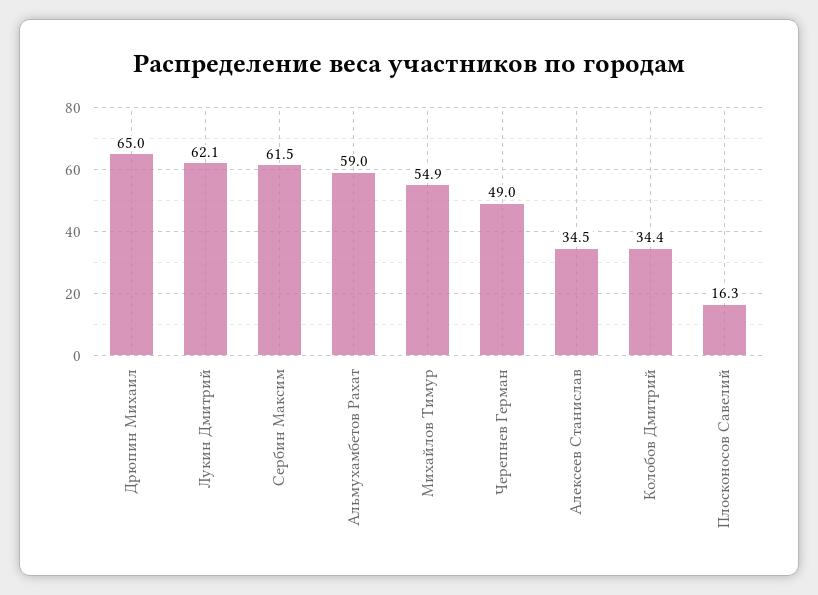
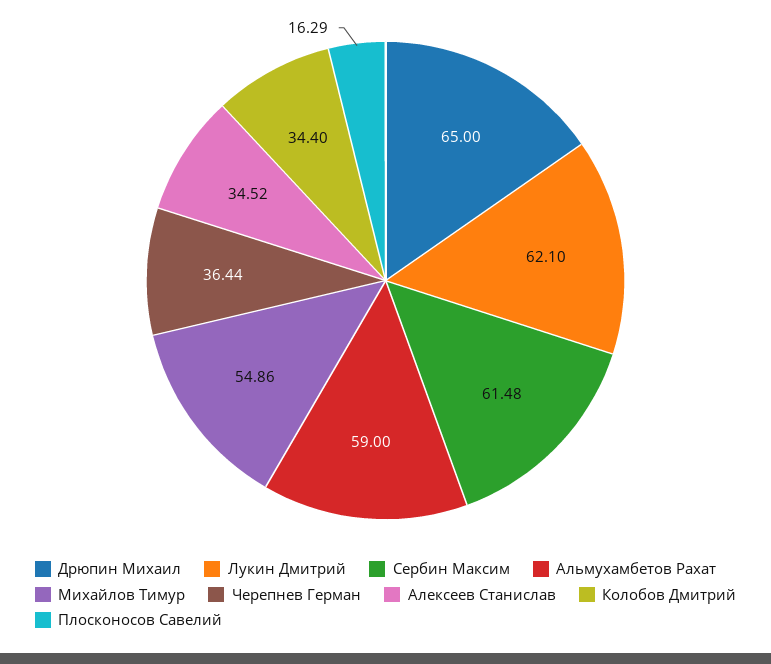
  {
    "Дрюпин Михаил": 65,
    "Лукин Дмитрий": 62.1,
    "Сербин Максим": 61.48,
    "Альмухамбетов Рахат": 59,
    "Михайлов Тимур": 54.86,
-   "Черепнев Герман": 49,
+   "Черепнев Герман": 36.44,
    "Алексеев Станислав": 34.52,
    "Колобов Дмитрий": 34.4,
    "Плосконосов Савелий": 16.29
  }

